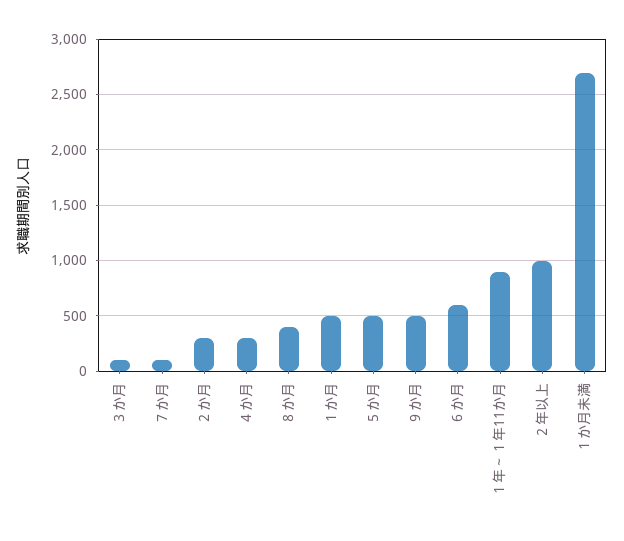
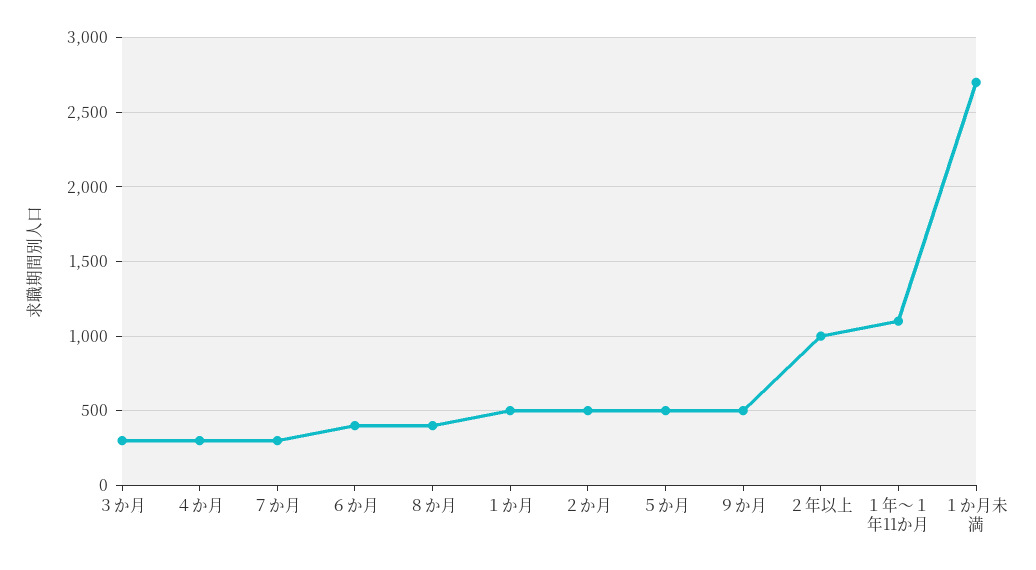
  {
-   "３か月": 100,
+   "３か月": 300,
-   "７か月": 100,
+   "７か月": 300,
-   "２か月": 300,
+   "２か月": 500,
    "４か月": 300,
    "８か月": 400,
    "１か月": 500,
    "５か月": 500,
    "９か月": 500,
-   "６か月": 600,
+   "６か月": 400,
-   "１年～１年11か月": 900,
+   "１年～１年11か月": 1100,
    "２年以上": 1000,
    "１か月未満": 2700
  }

